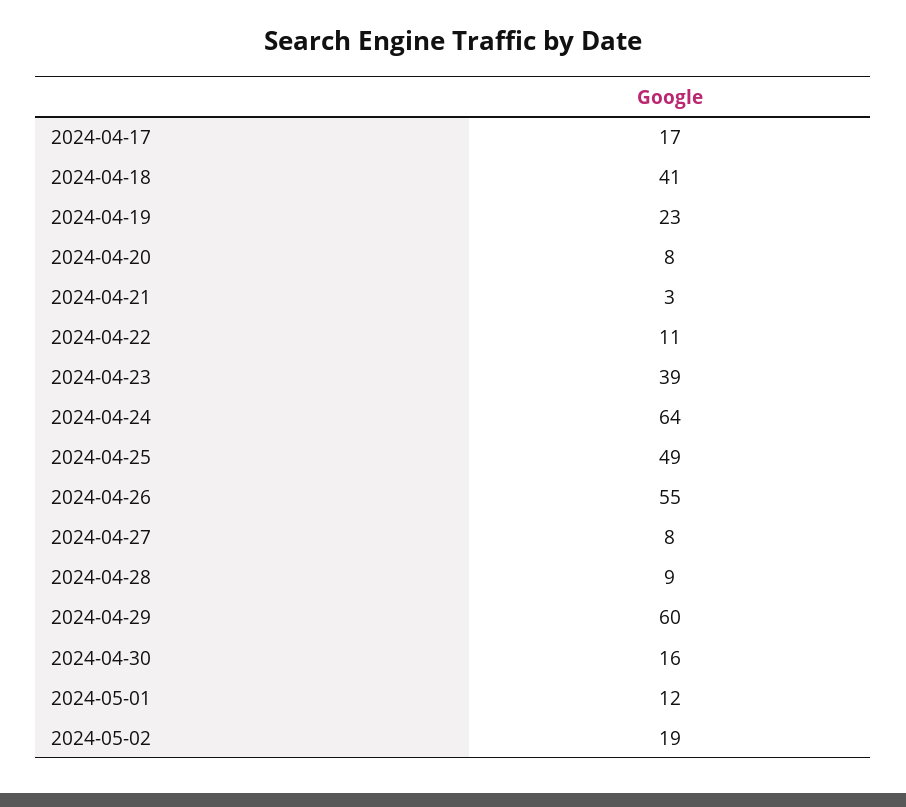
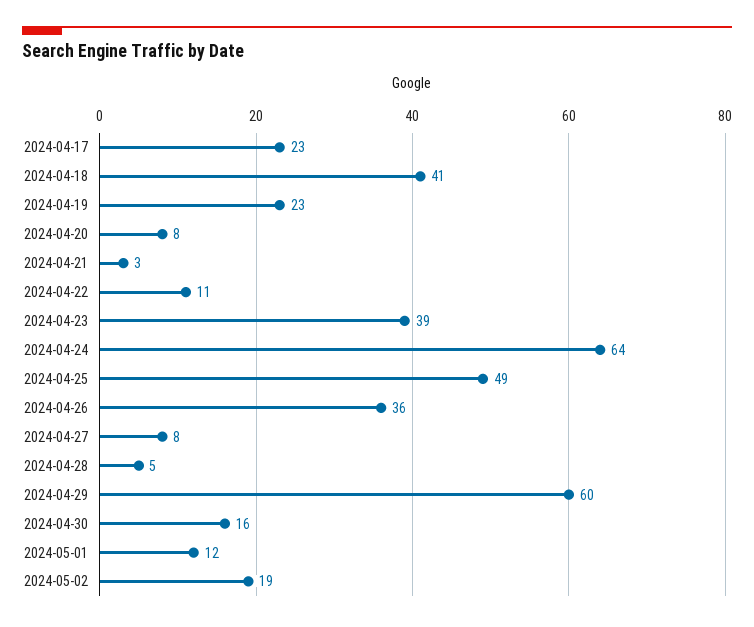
  {
-   "2024-04-17": 17,
+   "2024-04-17": 23,
    "2024-04-18": 41,
    "2024-04-19": 23,
    "2024-04-20": 8,
    "2024-04-21": 3,
    "2024-04-22": 11,
    "2024-04-23": 39,
    "2024-04-24": 64,
    "2024-04-25": 49,
-   "2024-04-26": 55,
+   "2024-04-26": 36,
    "2024-04-27": 8,
-   "2024-04-28": 9,
+   "2024-04-28": 5,
    "2024-04-29": 60,
    "2024-04-30": 16,
    "2024-05-01": 12,
    "2024-05-02": 19
  }

